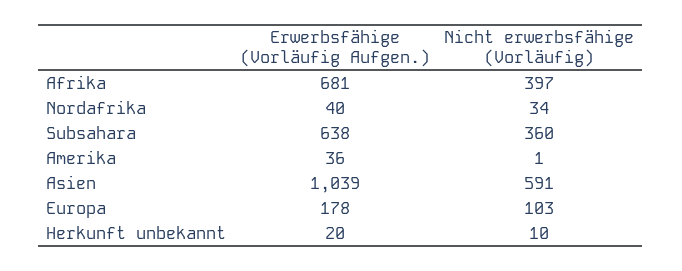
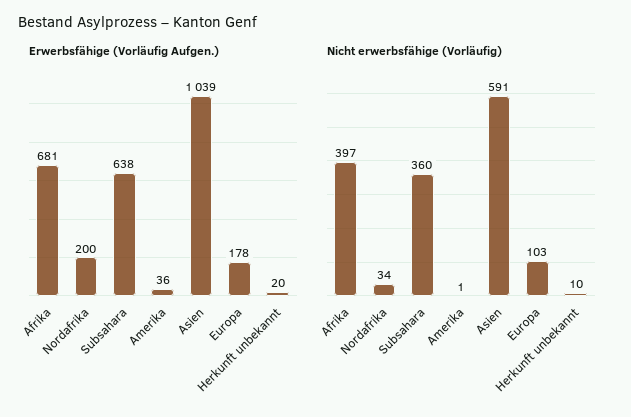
  {
    "Erwerbsfähige (Vorläufig Aufgen.)": {
      "Afrika": 681,
-     "Nordafrika": 40,
+     "Nordafrika": 200,
      "Subsahara": 638,
      "Amerika": 36,
      "Asien": 1039,
      "Europa": 178,
      "Herkunft unbekannt": 20
    },
    "Nicht erwerbsfähige (Vorläufig)": {
      "Afrika": 397,
      "Nordafrika": 34,
      "Subsahara": 360,
      "Amerika": 1,
      "Asien": 591,
      "Europa": 103,
      "Herkunft unbekannt": 10
    }
  }

